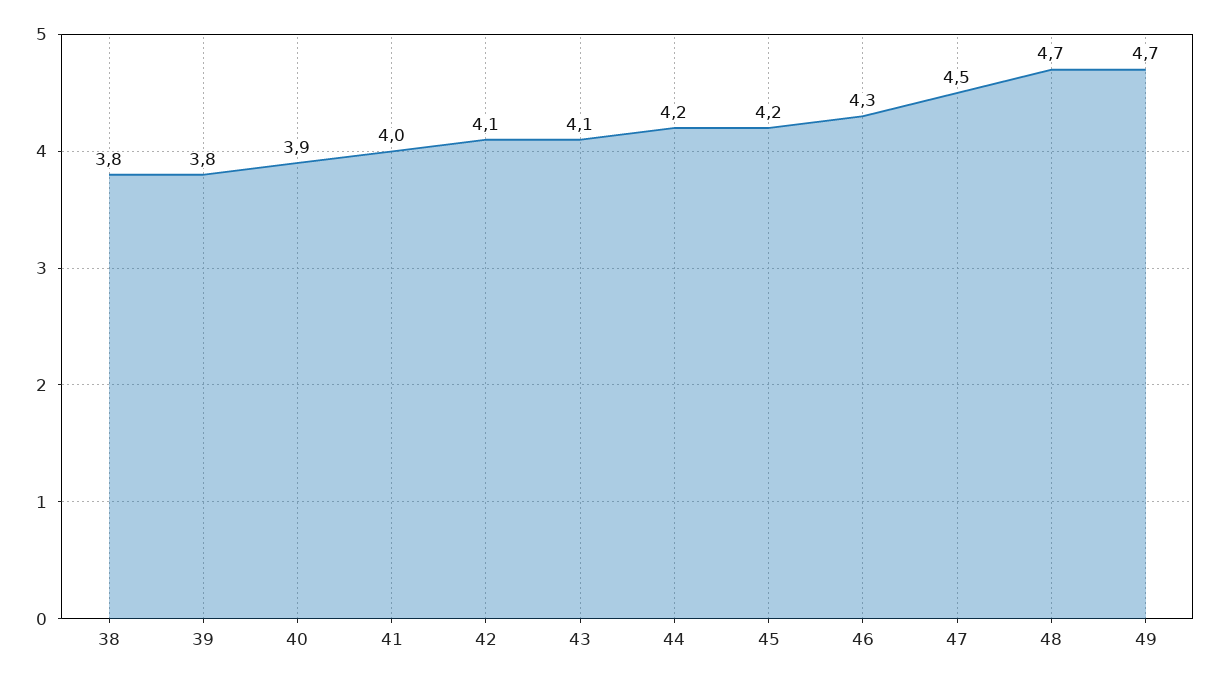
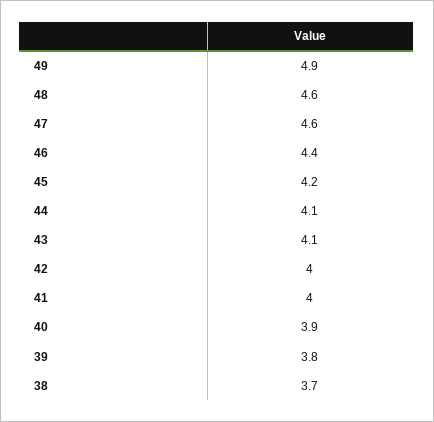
  {
-   "38": 3.8,
+   "38": 3.7,
    "39": 3.8,
    "40": 3.9,
    "41": 4,
-   "42": 4.1,
+   "42": 4,
    "43": 4.1,
-   "44": 4.2,
+   "44": 4.1,
    "45": 4.2,
-   "46": 4.3,
+   "46": 4.4,
-   "47": 4.5,
+   "47": 4.6,
-   "48": 4.7,
+   "48": 4.6,
-   "49": 4.7
+   "49": 4.9
  }

